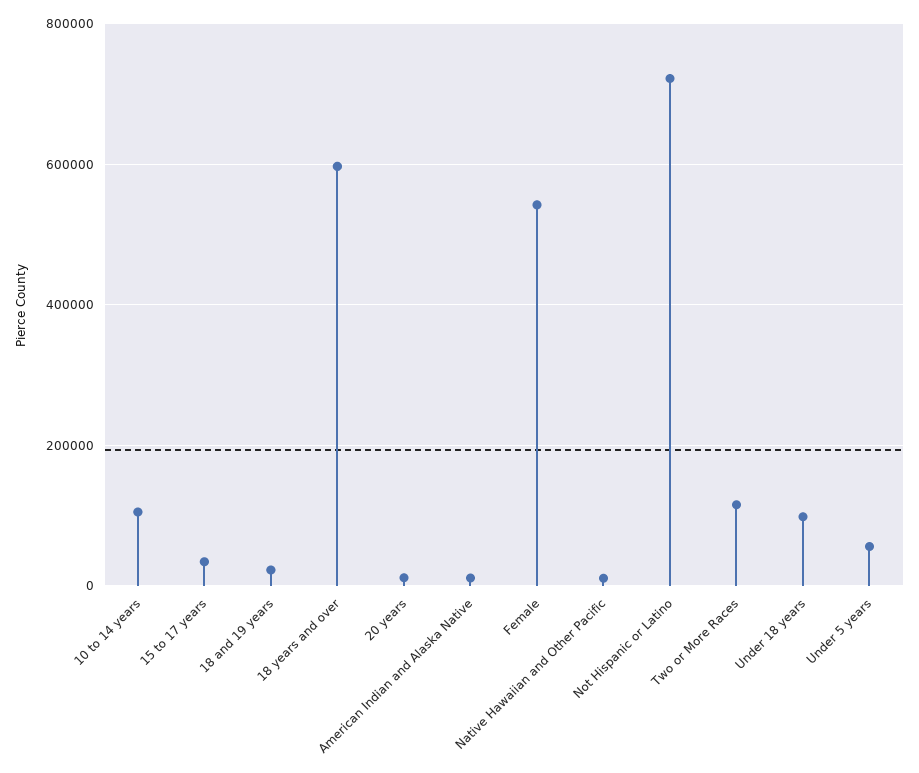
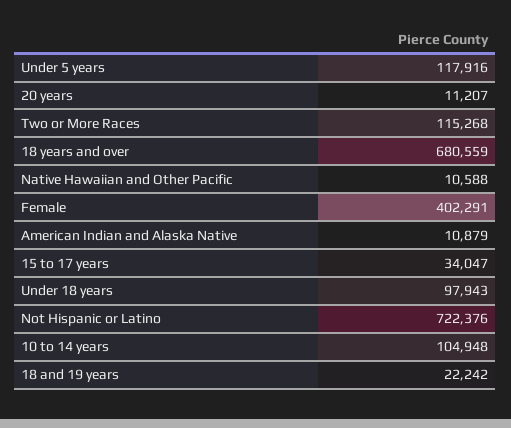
  {
    "10 to 14 years": 104948,
    "15 to 17 years": 34047,
    "18 and 19 years": 22242,
-   "18 years and over": 600000,
+   "18 years and over": 680559,
    "20 years": 11207,
    "American Indian and Alaska Native": 10879,
-   "Female": 540000,
+   "Female": 402291,
    "Native Hawaiian and Other Pacific": 10588,
    "Not Hispanic or Latino": 722376,
    "Two or More Races": 115268,
    "Under 18 years": 97943,
-   "Under 5 years": 60000
+   "Under 5 years": 117916
  }

